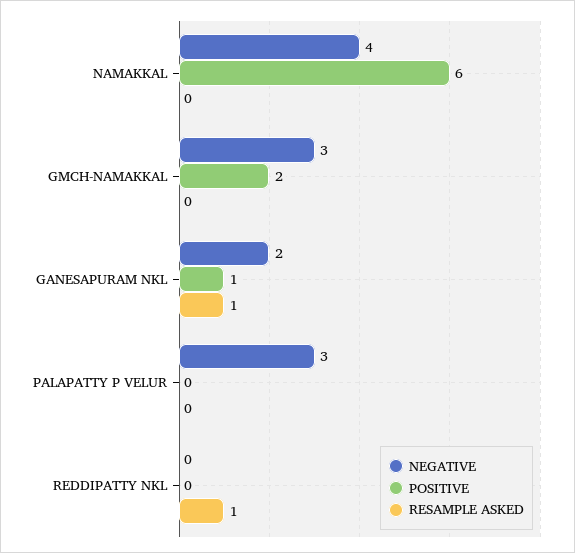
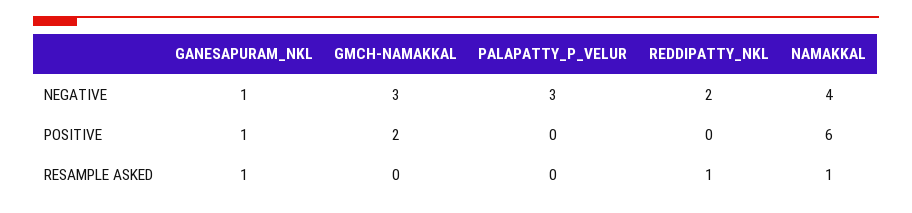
  {
    "NEGATIVE": {
      "NAMAKKAL": 4,
      "GMCH-NAMAKKAL": 3,
-     "GANESAPURAM NKL": 2,
+     "GANESAPURAM NKL": 1,
      "PALAPATTY P VELUR": 3,
-     "REDDIPATTY NKL": 0
+     "REDDIPATTY NKL": 2
    },
    "POSITIVE": {
      "NAMAKKAL": 6,
      "GMCH-NAMAKKAL": 2,
      "GANESAPURAM NKL": 1,
      "PALAPATTY P VELUR": 0,
      "REDDIPATTY NKL": 0
    },
    "RESAMPLE ASKED": {
-     "NAMAKKAL": 0,
+     "NAMAKKAL": 1,
      "GMCH-NAMAKKAL": 0,
      "GANESAPURAM NKL": 1,
      "PALAPATTY P VELUR": 0,
      "REDDIPATTY NKL": 1
    }
  }

